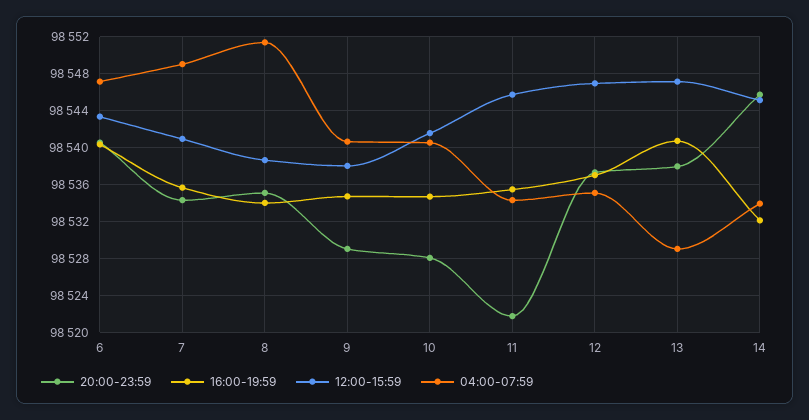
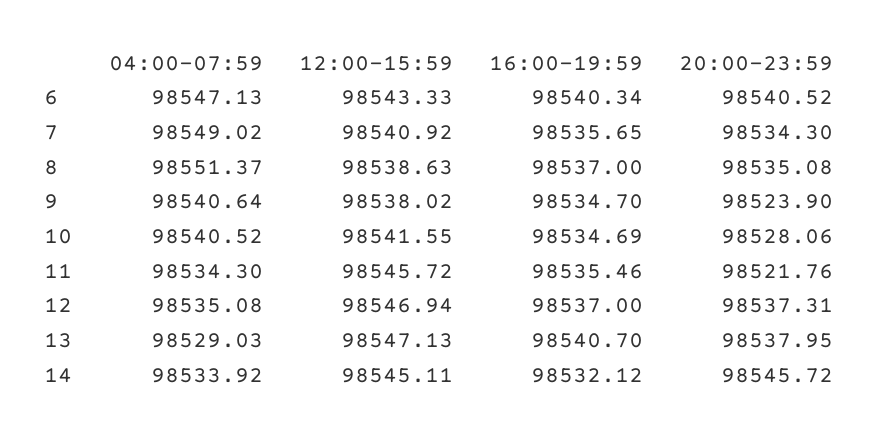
  {
    "20:00-23:59": {
      "6": 98540.52,
      "7": 98534.3,
      "8": 98535.08,
-     "9": 98529,
+     "9": 98523.9,
      "10": 98528.06,
      "11": 98521.76,
      "12": 98537.31,
      "13": 98537.95,
      "14": 98545.72
    },
    "16:00-19:59": {
      "6": 98540.34,
      "7": 98535.65,
-     "8": 98534,
+     "8": 98537,
      "9": 98534.7,
      "10": 98534.69,
      "11": 98535.46,
      "12": 98537,
      "13": 98540.7,
      "14": 98532.12
    },
    "12:00-15:59": {
      "6": 98543.33,
      "7": 98540.92,
      "8": 98538.63,
      "9": 98538.02,
      "10": 98541.55,
      "11": 98545.72,
      "12": 98546.94,
      "13": 98547.13,
      "14": 98545.11
    },
    "04:00-07:59": {
      "6": 98547.13,
      "7": 98549.02,
      "8": 98551.37,
      "9": 98540.64,
      "10": 98540.52,
      "11": 98534.3,
      "12": 98535.08,
      "13": 98529.03,
      "14": 98533.92
    }
  }

